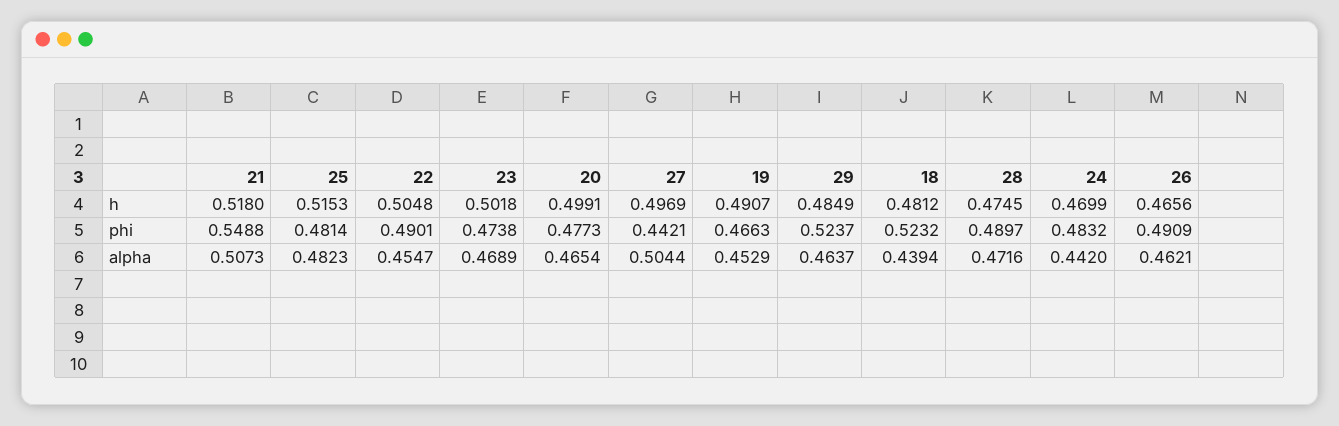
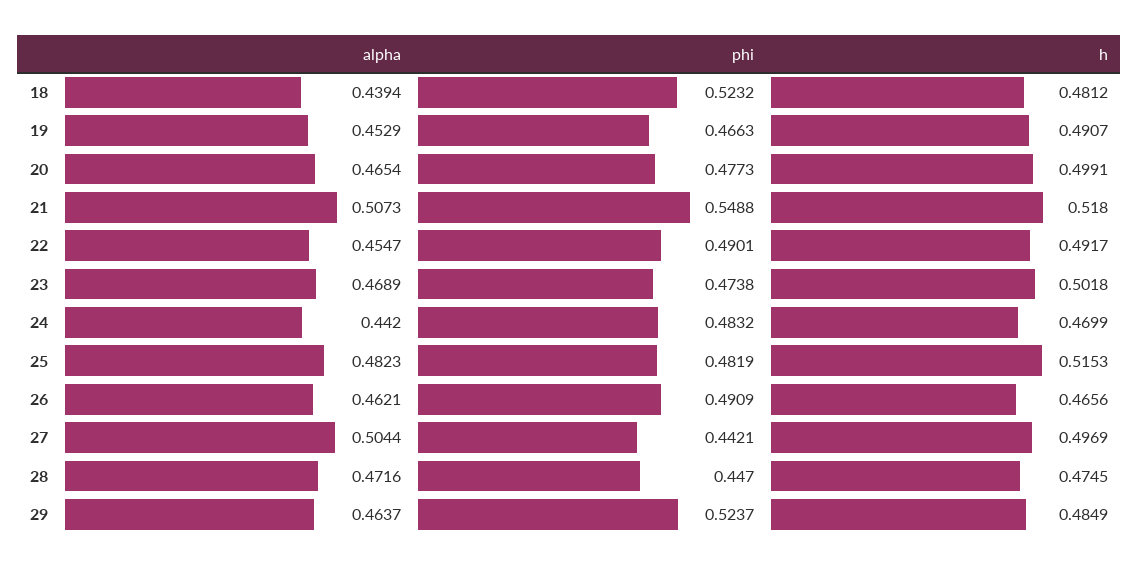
  {
    "21": {
      "h": 0.518,
      "phi": 0.5488,
      "alpha": 0.5073
    },
    "25": {
      "h": 0.5153,
-     "phi": 0.4814,
+     "phi": 0.4819,
      "alpha": 0.4823
    },
    "22": {
-     "h": 0.5048,
+     "h": 0.4917,
      "phi": 0.4901,
      "alpha": 0.4547
    },
    "23": {
      "h": 0.5018,
      "phi": 0.4738,
      "alpha": 0.4689
    },
    "20": {
      "h": 0.4991,
      "phi": 0.4773,
      "alpha": 0.4654
    },
    "27": {
      "h": 0.4969,
      "phi": 0.4421,
      "alpha": 0.5044
    },
    "19": {
      "h": 0.4907,
      "phi": 0.4663,
      "alpha": 0.4529
    },
    "29": {
      "h": 0.4849,
      "phi": 0.5237,
      "alpha": 0.4637
    },
    "18": {
      "h": 0.4812,
      "phi": 0.5232,
      "alpha": 0.4394
    },
    "28": {
      "h": 0.4745,
-     "phi": 0.4897,
+     "phi": 0.447,
      "alpha": 0.4716
    },
    "24": {
      "h": 0.4699,
      "phi": 0.4832,
      "alpha": 0.442
    },
    "26": {
      "h": 0.4656,
      "phi": 0.4909,
      "alpha": 0.4621
    }
  }

